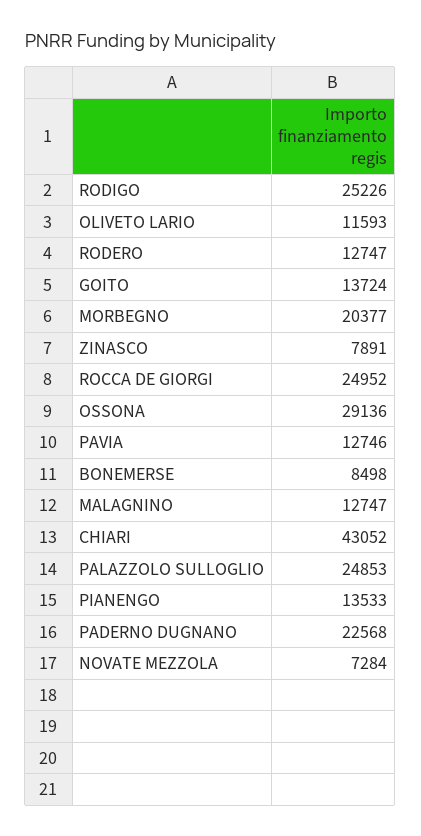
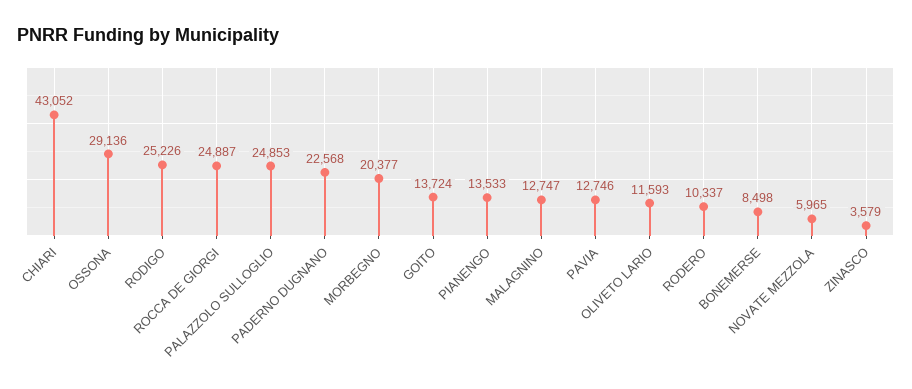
  {
    "RODIGO": 25226,
    "OLIVETO LARIO": 11593,
-   "RODERO": 12747,
+   "RODERO": 10337,
    "GOITO": 13724,
    "MORBEGNO": 20377,
-   "ZINASCO": 7891,
+   "ZINASCO": 3579,
-   "ROCCA DE GIORGI": 24952,
+   "ROCCA DE GIORGI": 24887,
    "OSSONA": 29136,
    "PAVIA": 12746,
    "BONEMERSE": 8498,
    "MALAGNINO": 12747,
    "CHIARI": 43052,
    "PALAZZOLO SULLOGLIO": 24853,
    "PIANENGO": 13533,
    "PADERNO DUGNANO": 22568,
-   "NOVATE MEZZOLA": 7284
+   "NOVATE MEZZOLA": 5965
  }

